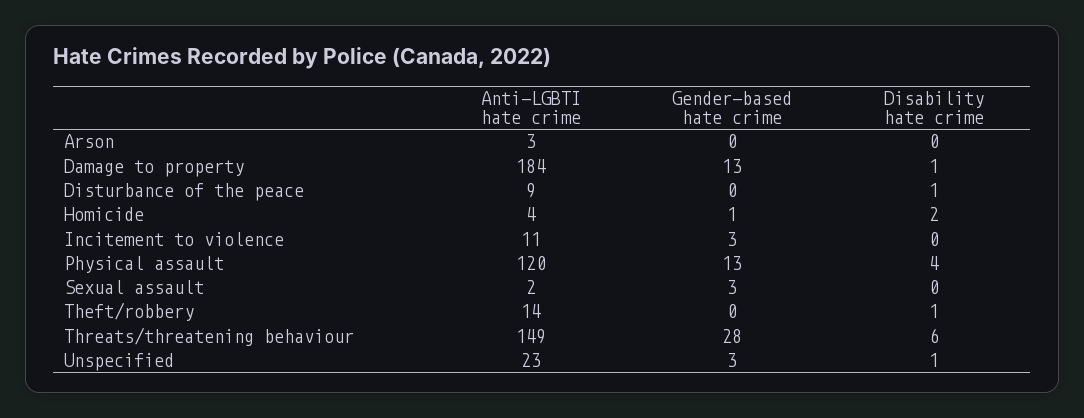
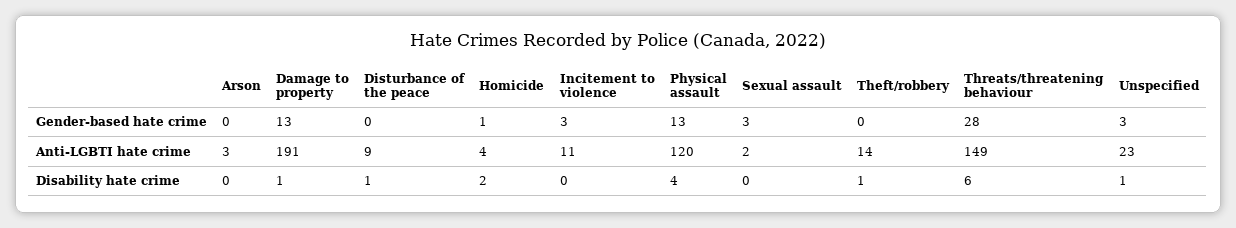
  {
    "Anti-LGBTI hate crime": {
      "Arson": 3,
-     "Damage to property": 184,
+     "Damage to property": 191,
      "Disturbance of the peace": 9,
      "Homicide": 4,
      "Incitement to violence": 11,
      "Physical assault": 120,
      "Sexual assault": 2,
      "Theft/robbery": 14,
      "Threats/threatening behaviour": 149,
      "Unspecified": 23
    },
    "Gender-based hate crime": {
      "Arson": 0,
      "Damage to property": 13,
      "Disturbance of the peace": 0,
      "Homicide": 1,
      "Incitement to violence": 3,
      "Physical assault": 13,
      "Sexual assault": 3,
      "Theft/robbery": 0,
      "Threats/threatening behaviour": 28,
      "Unspecified": 3
    },
    "Disability hate crime": {
      "Arson": 0,
      "Damage to property": 1,
      "Disturbance of the peace": 1,
      "Homicide": 2,
      "Incitement to violence": 0,
      "Physical assault": 4,
      "Sexual assault": 0,
      "Theft/robbery": 1,
      "Threats/threatening behaviour": 6,
      "Unspecified": 1
    }
  }

